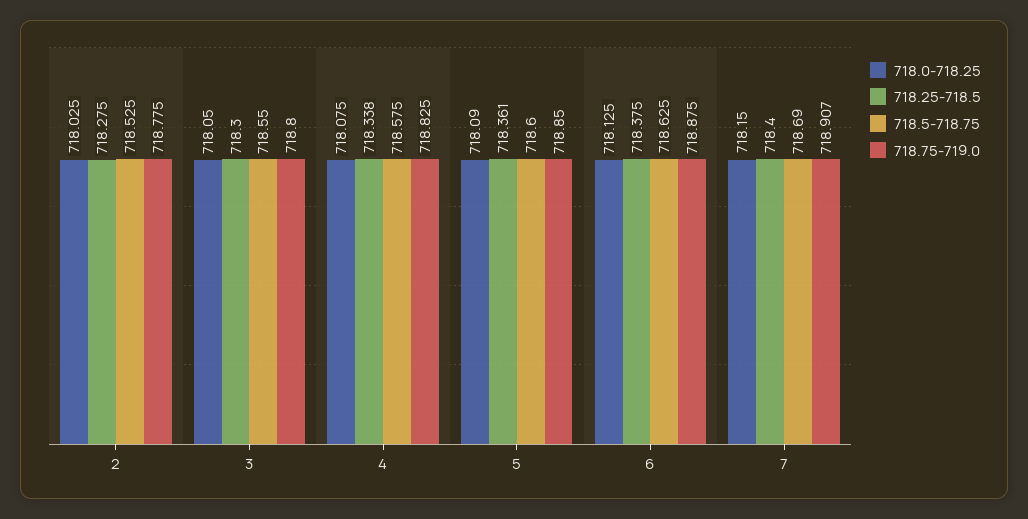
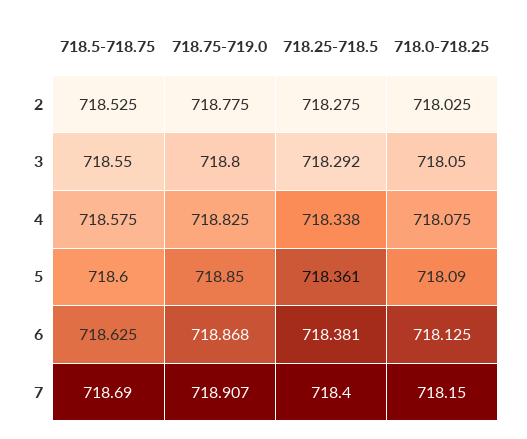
  {
    "718.0-718.25": {
      "2": 718.025,
      "3": 718.05,
      "4": 718.075,
      "5": 718.09,
      "6": 718.125,
      "7": 718.15
    },
    "718.25-718.5": {
      "2": 718.275,
-     "3": 718.3,
+     "3": 718.292,
      "4": 718.338,
      "5": 718.361,
-     "6": 718.375,
+     "6": 718.381,
      "7": 718.4
    },
    "718.5-718.75": {
      "2": 718.525,
      "3": 718.55,
      "4": 718.575,
      "5": 718.6,
      "6": 718.625,
      "7": 718.69
    },
    "718.75-719.0": {
      "2": 718.775,
      "3": 718.8,
      "4": 718.825,
      "5": 718.85,
-     "6": 718.875,
+     "6": 718.868,
      "7": 718.907
    }
  }

